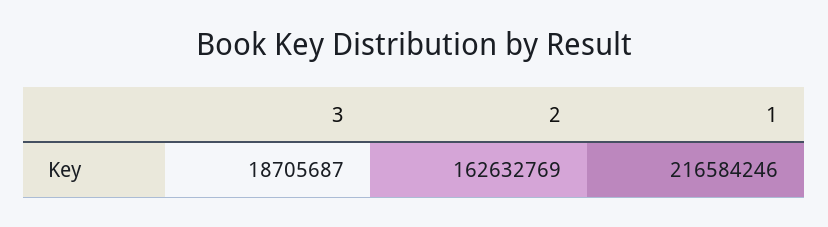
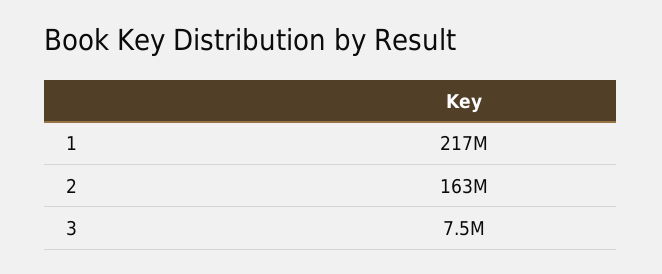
  {
-   "3": 18705687,
+   "3": 7500000,
    "2": 162632769,
    "1": 216584246
  }

